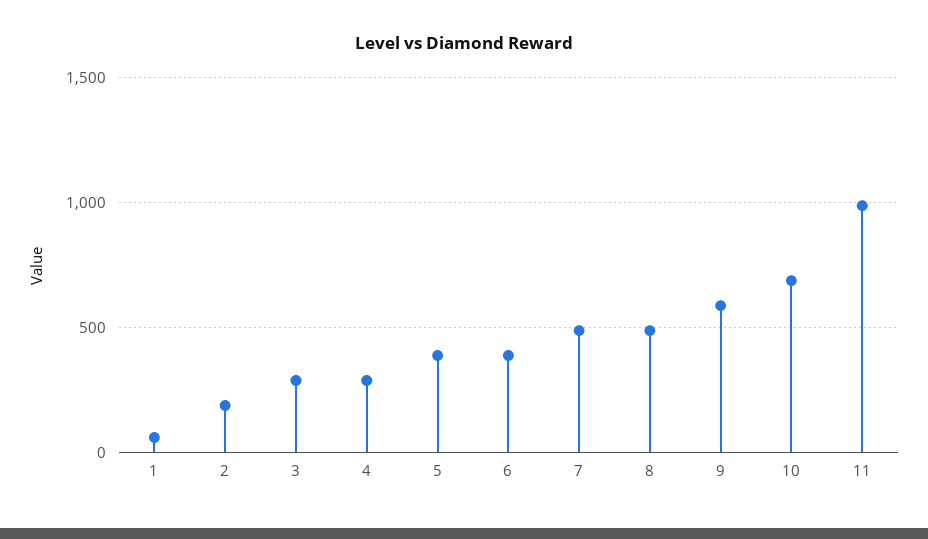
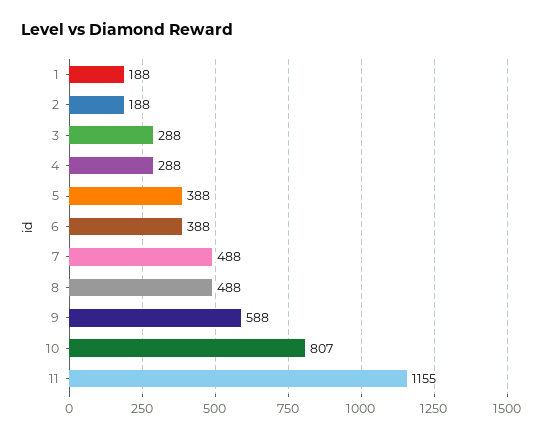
  {
-   "1": 50,
+   "1": 188,
    "2": 188,
    "3": 288,
    "4": 288,
    "5": 388,
    "6": 388,
    "7": 488,
    "8": 488,
    "9": 588,
-   "10": 700,
+   "10": 807,
-   "11": 1000
+   "11": 1155
  }

